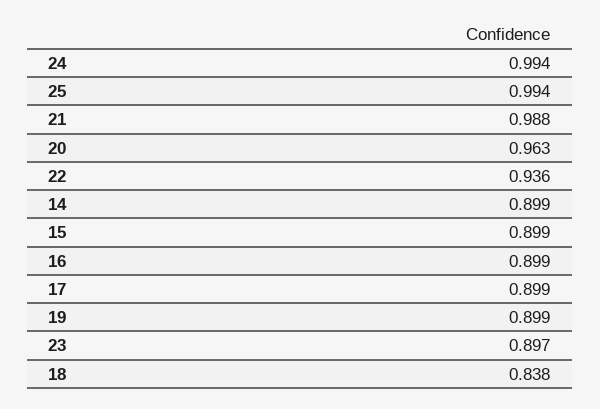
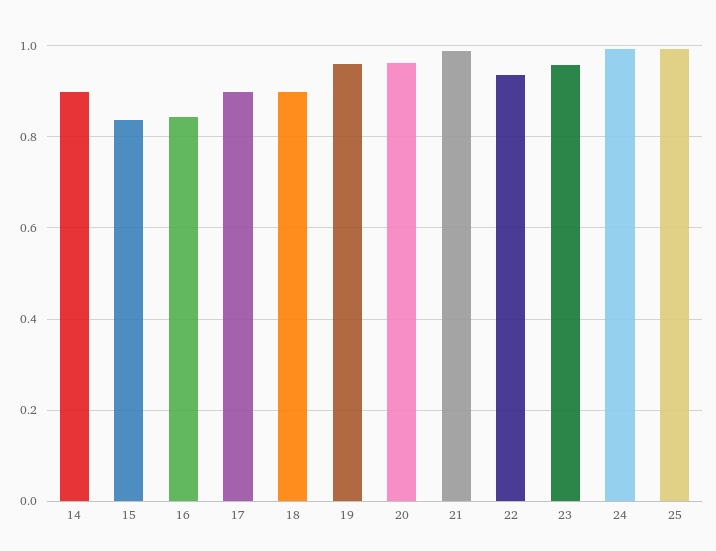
  {
    "24": 0.994,
    "25": 0.994,
    "21": 0.988,
    "20": 0.963,
    "22": 0.936,
    "14": 0.899,
-   "15": 0.899,
+   "15": 0.84,
-   "16": 0.899,
+   "16": 0.84,
    "17": 0.899,
-   "19": 0.899,
+   "19": 0.96,
-   "23": 0.897,
+   "23": 0.96,
-   "18": 0.838
+   "18": 0.9
  }

